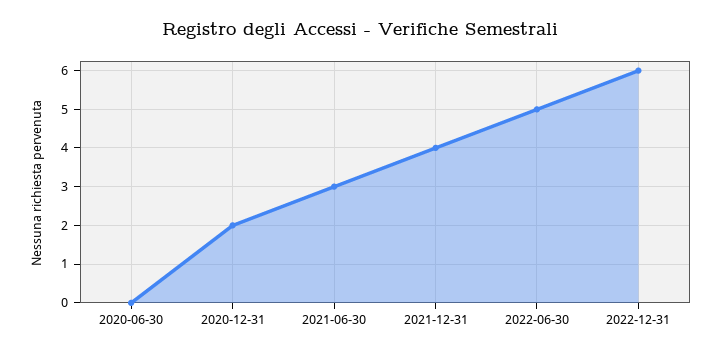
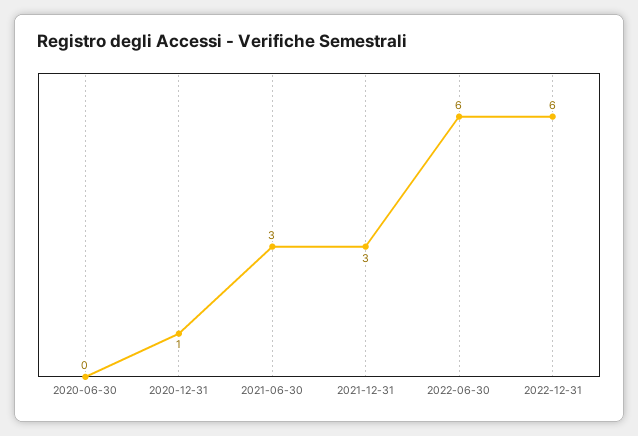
  {
    "2020-06-30": 0,
-   "2020-12-31": 2,
+   "2020-12-31": 1,
    "2021-06-30": 3,
-   "2021-12-31": 4,
+   "2021-12-31": 3,
-   "2022-06-30": 5,
+   "2022-06-30": 6,
    "2022-12-31": 6
  }

